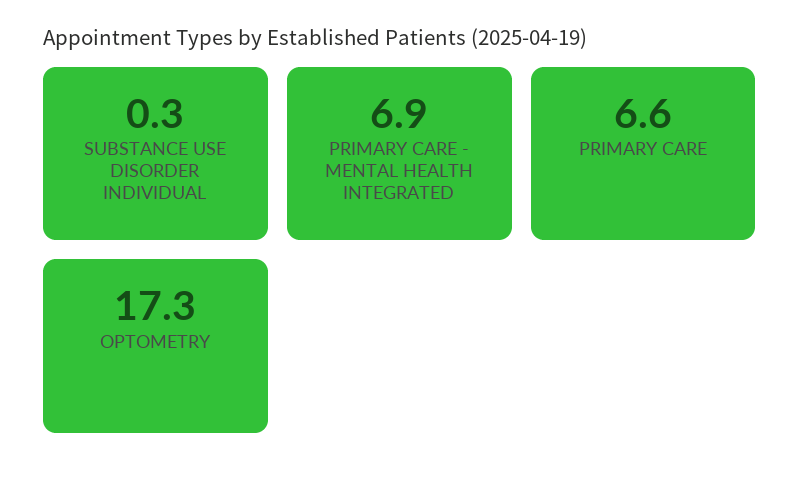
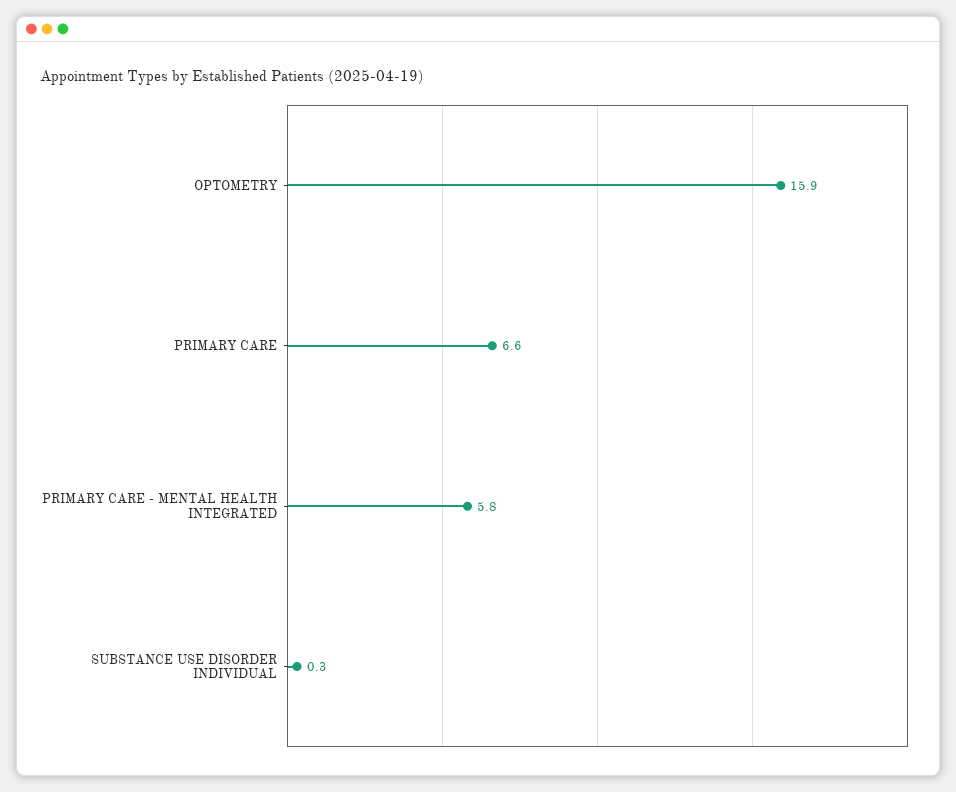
  {
    "SUBSTANCE USE DISORDER INDIVIDUAL": 0.3,
-   "PRIMARY CARE - MENTAL HEALTH INTEGRATED": 6.9,
+   "PRIMARY CARE - MENTAL HEALTH INTEGRATED": 5.8,
    "PRIMARY CARE": 6.6,
-   "OPTOMETRY": 17.3
+   "OPTOMETRY": 15.9
  }

